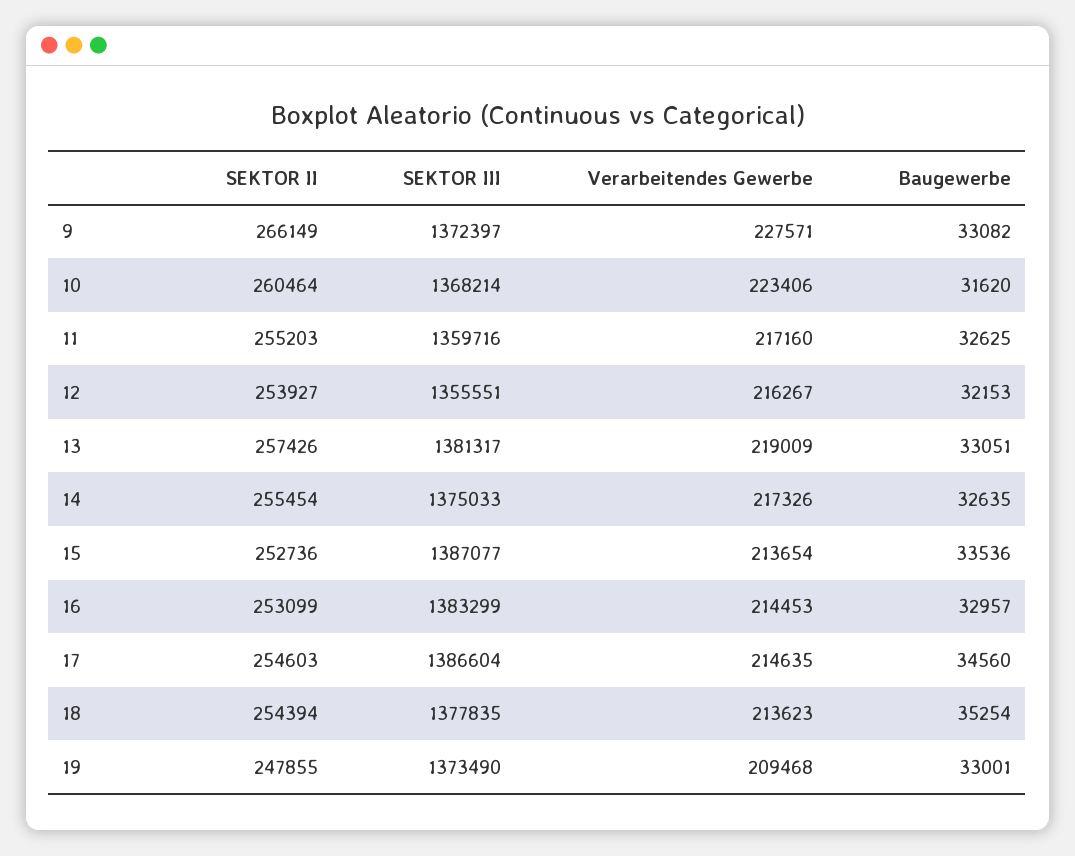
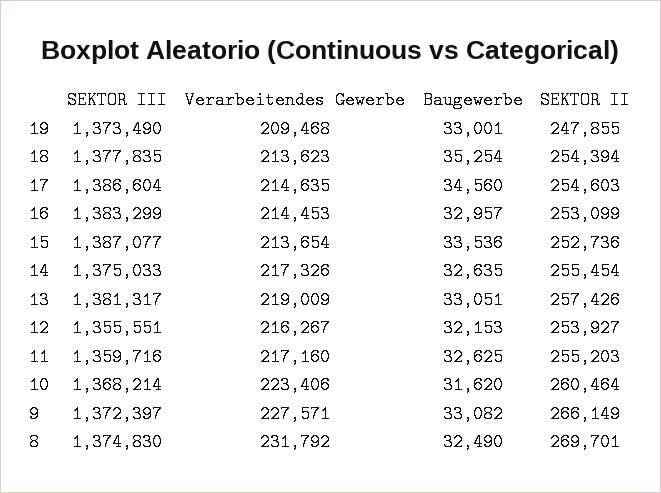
  {
    "SEKTOR II": {
      "9": 266149,
      "10": 260464,
      "11": 255203,
      "12": 253927,
      "13": 257426,
      "14": 255454,
      "15": 252736,
      "16": 253099,
      "17": 254603,
      "18": 254394,
-     "19": 247855
+     "19": 247855,
+     "8": 269701
    },
    "SEKTOR III": {
      "9": 1372397,
      "10": 1368214,
      "11": 1359716,
      "12": 1355551,
      "13": 1381317,
      "14": 1375033,
      "15": 1387077,
      "16": 1383299,
      "17": 1386604,
      "18": 1377835,
-     "19": 1373490
+     "19": 1373490,
+     "8": 1374830
    },
    "Verarbeitendes Gewerbe": {
      "9": 227571,
      "10": 223406,
      "11": 217160,
      "12": 216267,
      "13": 219009,
      "14": 217326,
      "15": 213654,
      "16": 214453,
      "17": 214635,
      "18": 213623,
-     "19": 209468
+     "19": 209468,
+     "8": 231792
    },
    "Baugewerbe": {
      "9": 33082,
      "10": 31620,
      "11": 32625,
      "12": 32153,
      "13": 33051,
      "14": 32635,
      "15": 33536,
      "16": 32957,
      "17": 34560,
      "18": 35254,
-     "19": 33001
+     "19": 33001,
+     "8": 32490
    }
  }

